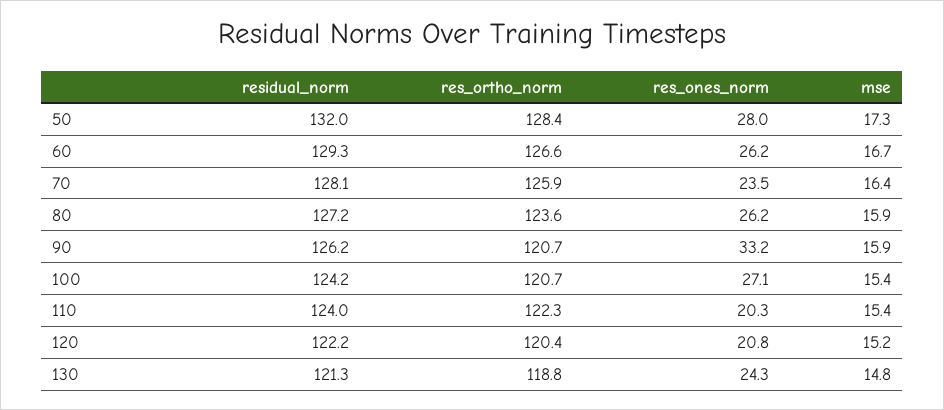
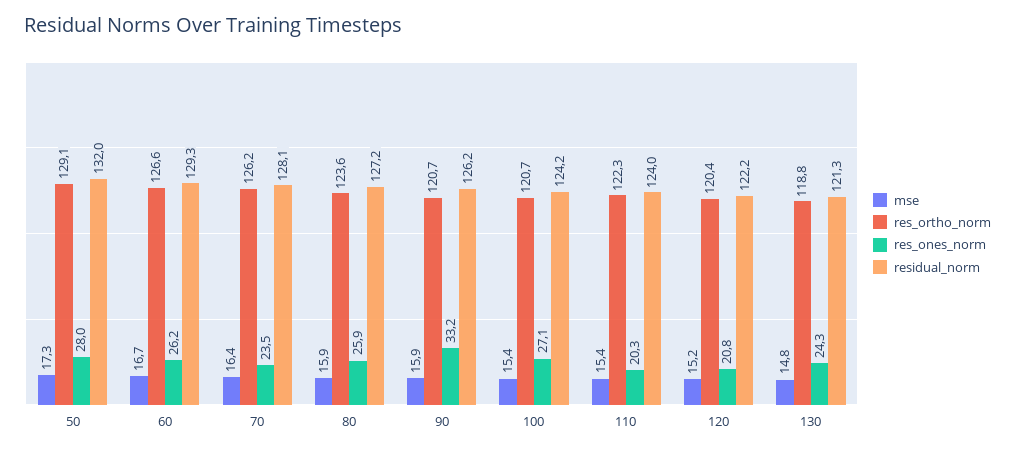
  {
    "residual_norm": {
      "50": 132,
      "60": 129.3,
      "70": 128.1,
      "80": 127.2,
      "90": 126.2,
      "100": 124.2,
      "110": 124,
      "120": 122.2,
      "130": 121.3
    },
    "res_ortho_norm": {
-     "50": 128.4,
+     "50": 129.1,
      "60": 126.6,
-     "70": 125.9,
+     "70": 126.2,
      "80": 123.6,
      "90": 120.7,
      "100": 120.7,
      "110": 122.3,
      "120": 120.4,
      "130": 118.8
    },
    "res_ones_norm": {
      "50": 28,
      "60": 26.2,
      "70": 23.5,
-     "80": 26.2,
+     "80": 25.9,
      "90": 33.2,
      "100": 27.1,
      "110": 20.3,
      "120": 20.8,
      "130": 24.3
    },
    "mse": {
      "50": 17.3,
      "60": 16.7,
      "70": 16.4,
      "80": 15.9,
      "90": 15.9,
      "100": 15.4,
      "110": 15.4,
      "120": 15.2,
      "130": 14.8
    }
  }

